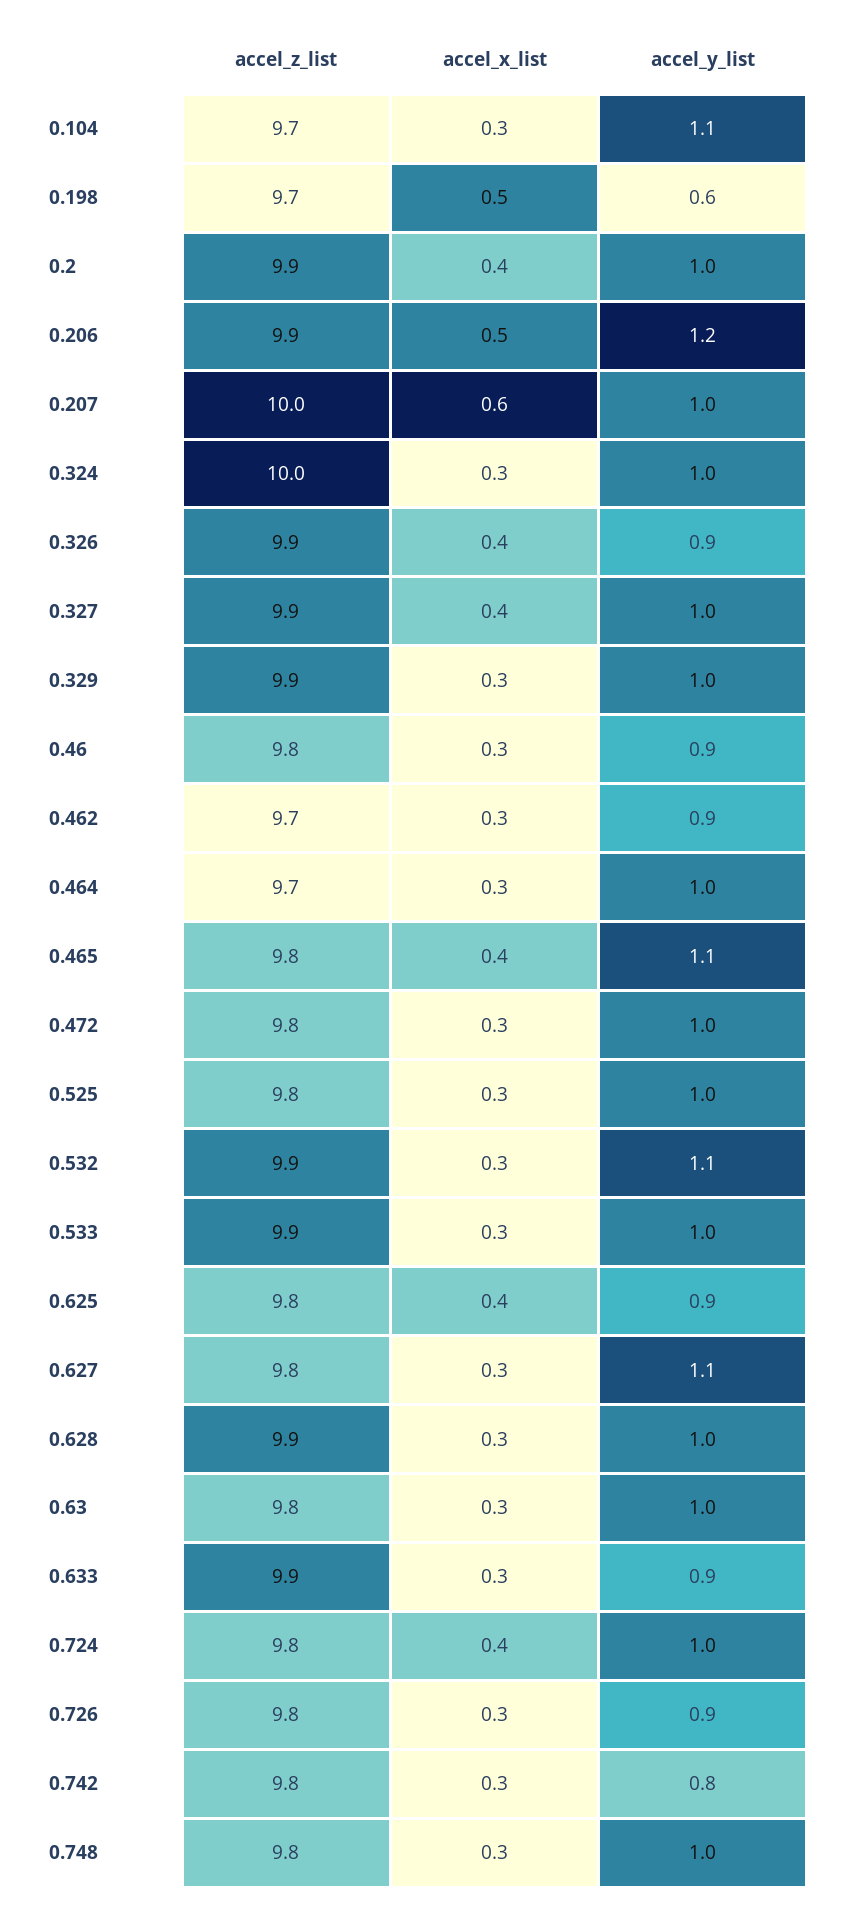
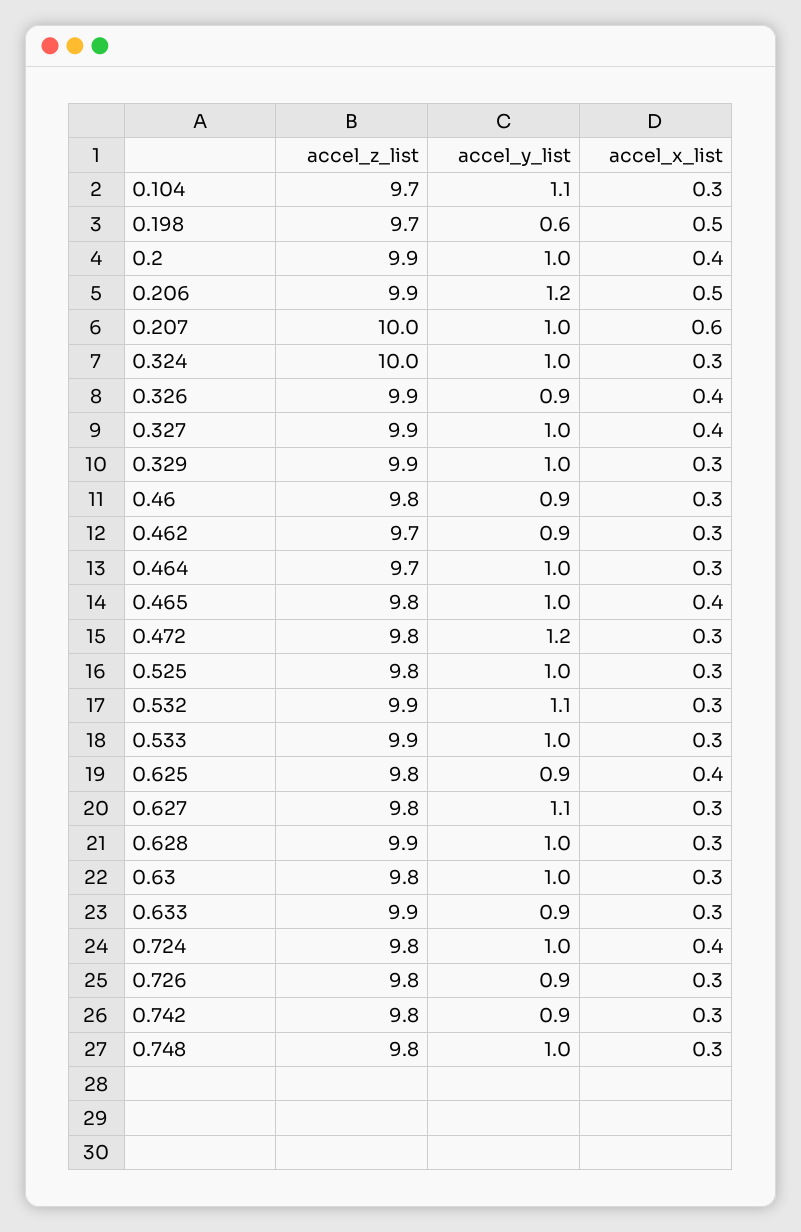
  {
    "accel_z_list": {
      "0.104": 9.7,
      "0.198": 9.7,
      "0.2": 9.9,
      "0.206": 9.9,
      "0.207": 10,
      "0.324": 10,
      "0.326": 9.9,
      "0.327": 9.9,
      "0.329": 9.9,
      "0.46": 9.8,
      "0.462": 9.7,
      "0.464": 9.7,
      "0.465": 9.8,
      "0.472": 9.8,
      "0.525": 9.8,
      "0.532": 9.9,
      "0.533": 9.9,
      "0.625": 9.8,
      "0.627": 9.8,
      "0.628": 9.9,
      "0.63": 9.8,
      "0.633": 9.9,
      "0.724": 9.8,
      "0.726": 9.8,
      "0.742": 9.8,
      "0.748": 9.8
    },
    "accel_x_list": {
      "0.104": 0.3,
      "0.198": 0.5,
      "0.2": 0.4,
      "0.206": 0.5,
      "0.207": 0.6,
      "0.324": 0.3,
      "0.326": 0.4,
      "0.327": 0.4,
      "0.329": 0.3,
      "0.46": 0.3,
      "0.462": 0.3,
      "0.464": 0.3,
      "0.465": 0.4,
      "0.472": 0.3,
      "0.525": 0.3,
      "0.532": 0.3,
      "0.533": 0.3,
      "0.625": 0.4,
      "0.627": 0.3,
      "0.628": 0.3,
      "0.63": 0.3,
      "0.633": 0.3,
      "0.724": 0.4,
      "0.726": 0.3,
      "0.742": 0.3,
      "0.748": 0.3
    },
    "accel_y_list": {
      "0.104": 1.1,
      "0.198": 0.6,
      "0.2": 1,
      "0.206": 1.2,
      "0.207": 1,
      "0.324": 1,
      "0.326": 0.9,
      "0.327": 1,
      "0.329": 1,
      "0.46": 0.9,
      "0.462": 0.9,
      "0.464": 1,
-     "0.465": 1.1,
+     "0.465": 1,
-     "0.472": 1,
+     "0.472": 1.2,
      "0.525": 1,
      "0.532": 1.1,
      "0.533": 1,
      "0.625": 0.9,
      "0.627": 1.1,
      "0.628": 1,
      "0.63": 1,
      "0.633": 0.9,
      "0.724": 1,
      "0.726": 0.9,
-     "0.742": 0.8,
+     "0.742": 0.9,
      "0.748": 1
    }
  }

